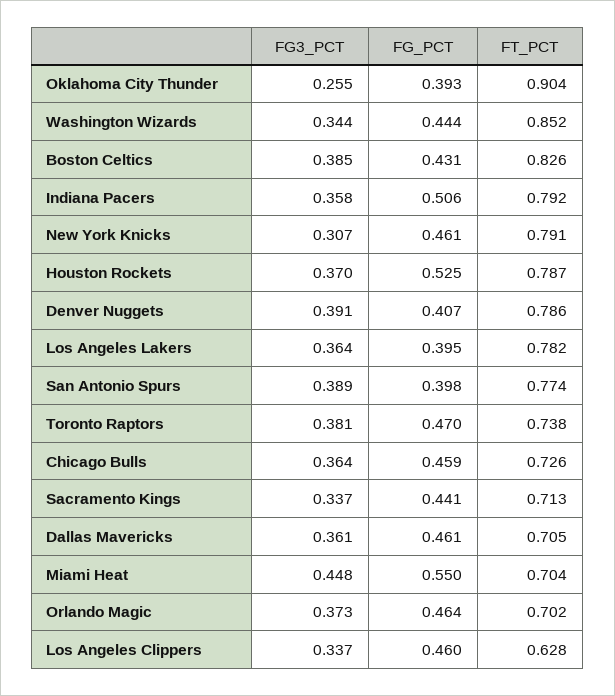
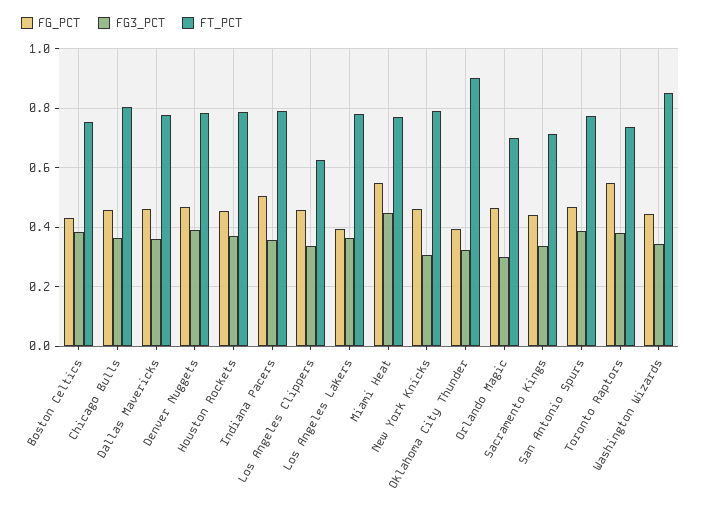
  {
    "FG3_PCT": {
-     "Oklahoma City Thunder": 0.255,
+     "Oklahoma City Thunder": 0.325,
      "Washington Wizards": 0.344,
      "Boston Celtics": 0.385,
      "Indiana Pacers": 0.358,
      "New York Knicks": 0.307,
      "Houston Rockets": 0.37,
      "Denver Nuggets": 0.391,
      "Los Angeles Lakers": 0.364,
      "San Antonio Spurs": 0.389,
      "Toronto Raptors": 0.381,
      "Chicago Bulls": 0.364,
      "Sacramento Kings": 0.337,
      "Dallas Mavericks": 0.361,
      "Miami Heat": 0.448,
-     "Orlando Magic": 0.373,
+     "Orlando Magic": 0.3,
      "Los Angeles Clippers": 0.337
    },
    "FG_PCT": {
      "Oklahoma City Thunder": 0.393,
      "Washington Wizards": 0.444,
      "Boston Celtics": 0.431,
      "Indiana Pacers": 0.506,
      "New York Knicks": 0.461,
-     "Houston Rockets": 0.525,
+     "Houston Rockets": 0.45,
-     "Denver Nuggets": 0.407,
+     "Denver Nuggets": 0.475,
      "Los Angeles Lakers": 0.395,
-     "San Antonio Spurs": 0.398,
+     "San Antonio Spurs": 0.475,
-     "Toronto Raptors": 0.47,
+     "Toronto Raptors": 0.55,
      "Chicago Bulls": 0.459,
      "Sacramento Kings": 0.441,
      "Dallas Mavericks": 0.461,
      "Miami Heat": 0.55,
      "Orlando Magic": 0.464,
      "Los Angeles Clippers": 0.46
    },
    "FT_PCT": {
      "Oklahoma City Thunder": 0.904,
      "Washington Wizards": 0.852,
-     "Boston Celtics": 0.826,
+     "Boston Celtics": 0.75,
      "Indiana Pacers": 0.792,
      "New York Knicks": 0.791,
      "Houston Rockets": 0.787,
      "Denver Nuggets": 0.786,
      "Los Angeles Lakers": 0.782,
      "San Antonio Spurs": 0.774,
      "Toronto Raptors": 0.738,
-     "Chicago Bulls": 0.726,
+     "Chicago Bulls": 0.8,
      "Sacramento Kings": 0.713,
-     "Dallas Mavericks": 0.705,
+     "Dallas Mavericks": 0.775,
-     "Miami Heat": 0.704,
+     "Miami Heat": 0.775,
      "Orlando Magic": 0.702,
      "Los Angeles Clippers": 0.628
    }
  }

